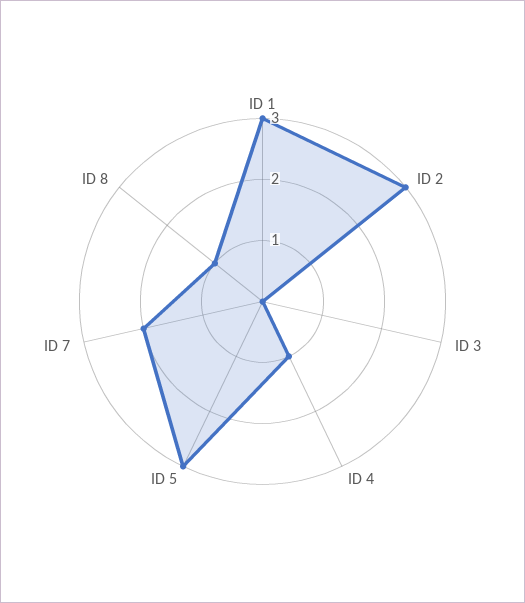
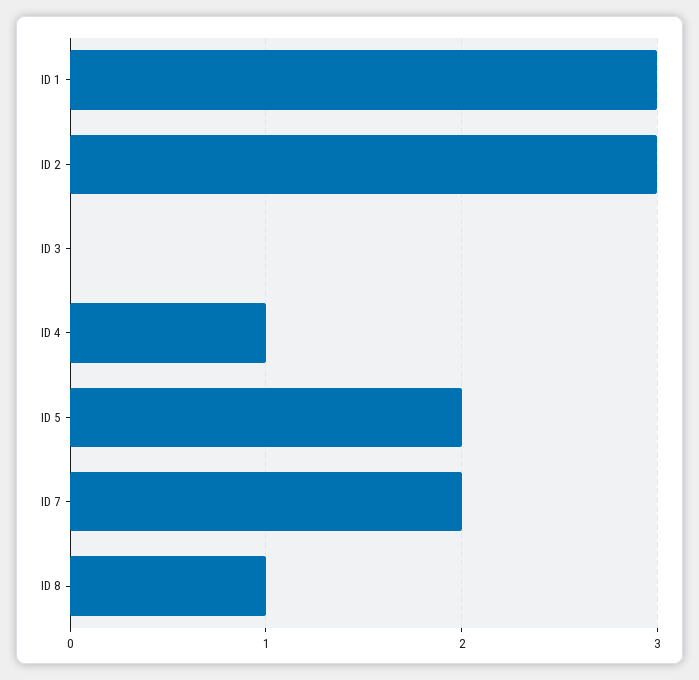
  {
    "ID 1": 3,
    "ID 2": 3,
    "ID 3": 0,
    "ID 4": 1,
-   "ID 5": 3,
+   "ID 5": 2,
    "ID 7": 2,
    "ID 8": 1
  }

